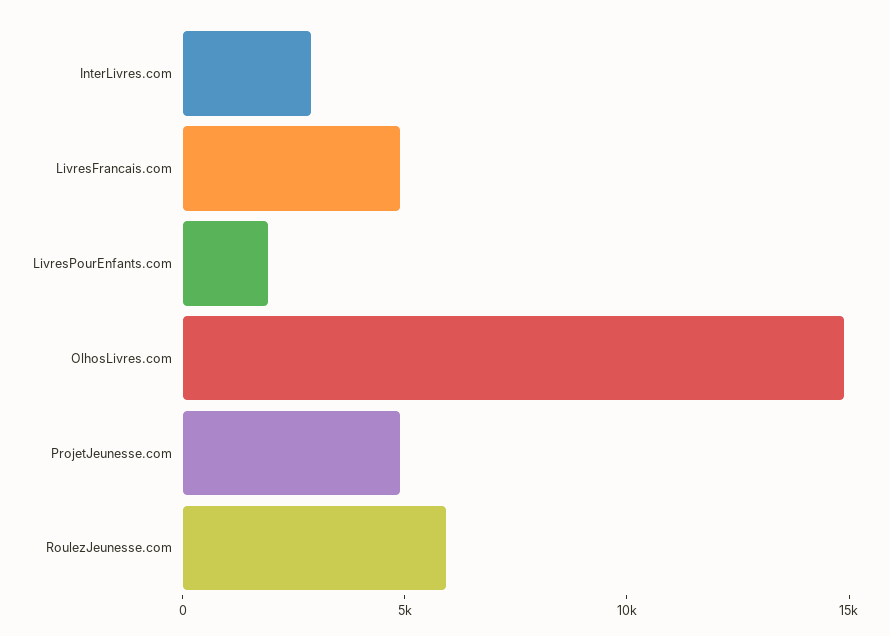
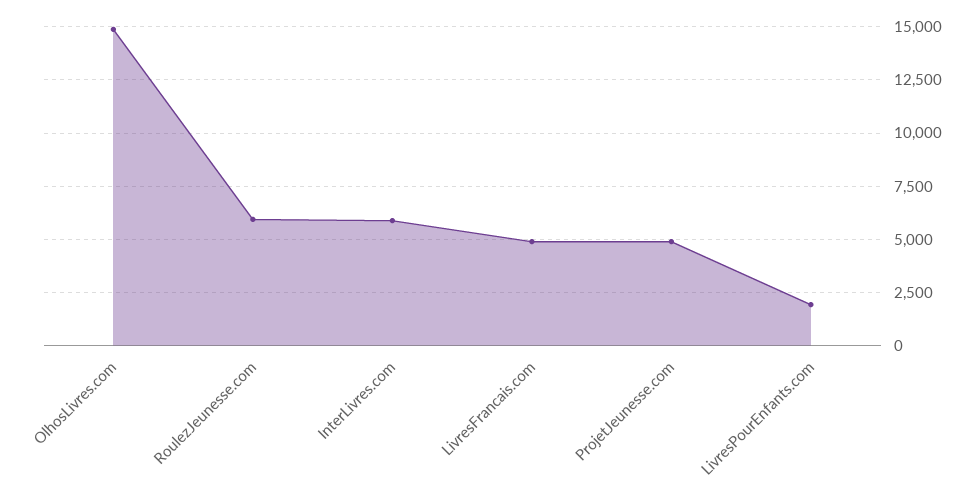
  {
-   "InterLivres.com": 3000,
+   "InterLivres.com": 6000,
    "LivresFrancais.com": 5000,
    "LivresPourEnfants.com": 2000,
    "OlhosLivres.com": 15000,
    "ProjetJeunesse.com": 5000,
    "RoulezJeunesse.com": 6000
  }

